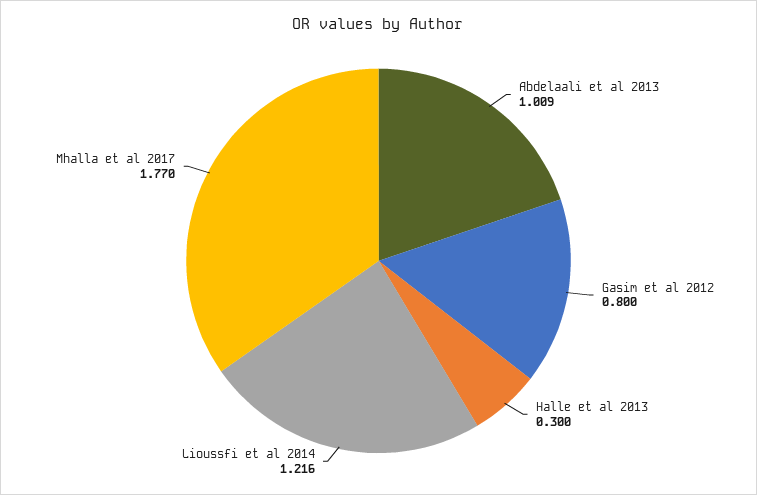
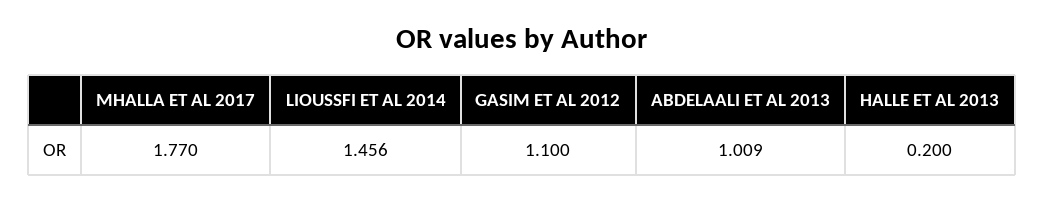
  {
    "Abdelaali et al 2013": 1.009,
-   "Gasim et al 2012": 0.8,
+   "Gasim et al 2012": 1.1,
-   "Halle et al 2013": 0.3,
+   "Halle et al 2013": 0.2,
-   "Lioussfi et al 2014": 1.216,
+   "Lioussfi et al 2014": 1.456,
    "Mhalla et al 2017": 1.77
  }

